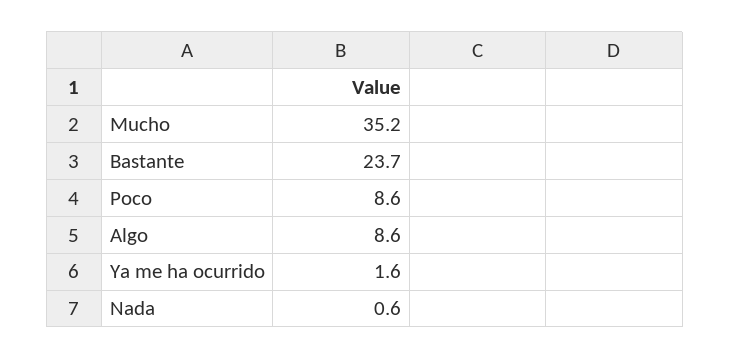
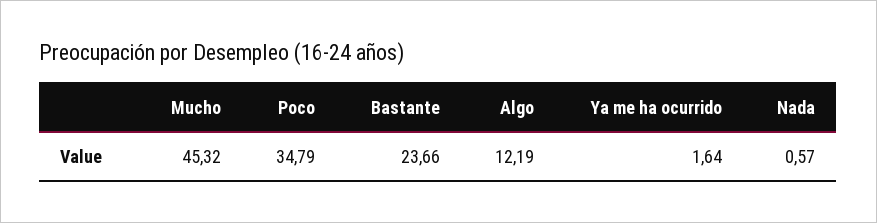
  {
-   "Mucho": 35.2,
+   "Mucho": 45.32,
    "Bastante": 23.66,
-   "Poco": 8.6,
+   "Poco": 34.79,
-   "Algo": 8.6,
+   "Algo": 12.19,
    "Ya me ha ocurrido": 1.64,
    "Nada": 0.57
  }

